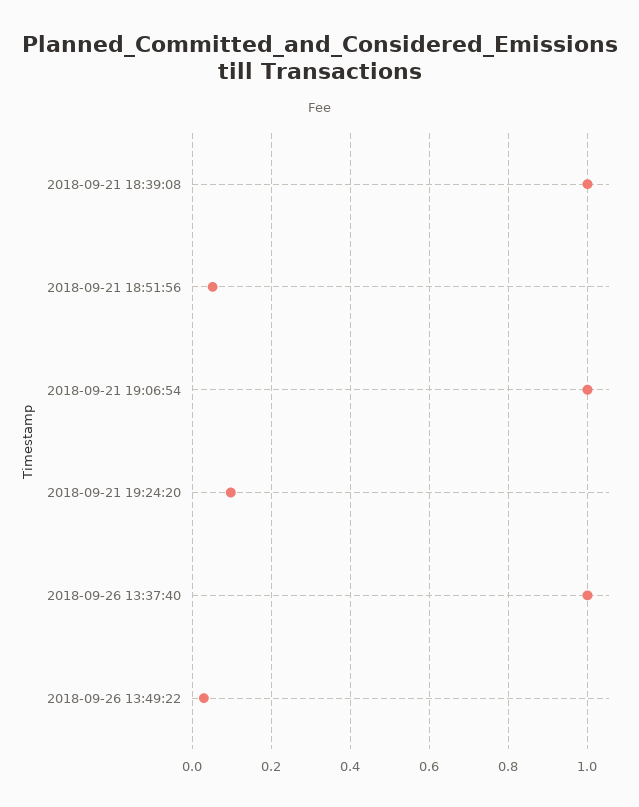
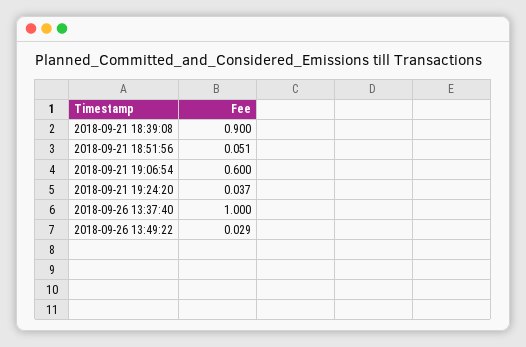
  {
-   "2018-09-21 18:39:08": 1,
+   "2018-09-21 18:39:08": 0.9,
    "2018-09-21 18:51:56": 0.051,
-   "2018-09-21 19:06:54": 1,
+   "2018-09-21 19:06:54": 0.6,
-   "2018-09-21 19:24:20": 0.1,
+   "2018-09-21 19:24:20": 0.037,
    "2018-09-26 13:37:40": 1,
    "2018-09-26 13:49:22": 0.029
  }

